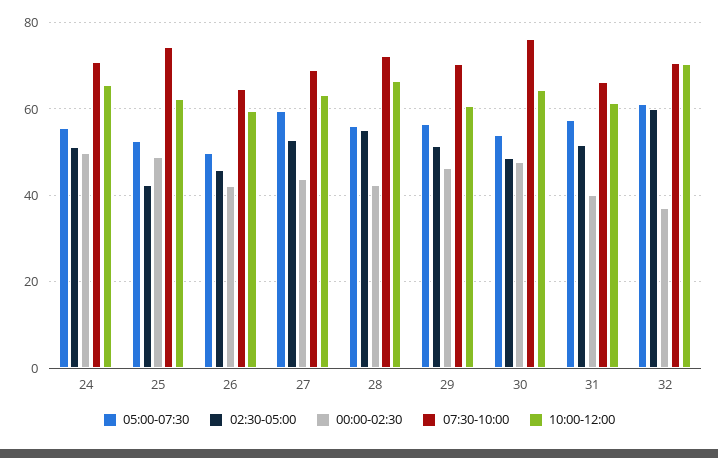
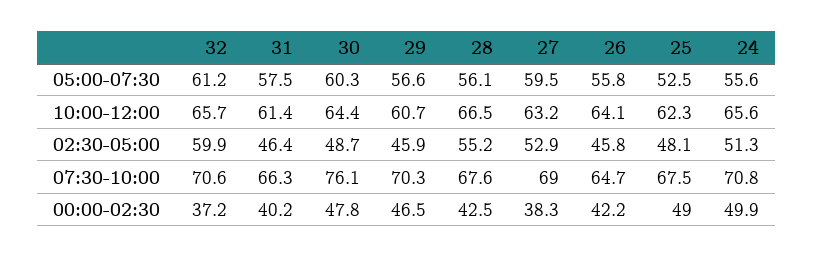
  {
    "05:00-07:30": {
      "24": 55.6,
      "25": 52.5,
-     "26": 50,
+     "26": 55.8,
      "27": 59.5,
      "28": 56.1,
      "29": 56.6,
-     "30": 54,
+     "30": 60.3,
      "31": 57.5,
      "32": 61.2
    },
    "02:30-05:00": {
      "24": 51.3,
-     "25": 42,
+     "25": 48.1,
      "26": 45.8,
      "27": 52.9,
      "28": 55.2,
-     "29": 52,
+     "29": 45.9,
      "30": 48.7,
-     "31": 52,
+     "31": 46.4,
      "32": 59.9
    },
    "00:00-02:30": {
      "24": 49.9,
      "25": 49,
      "26": 42.2,
-     "27": 44,
+     "27": 38.3,
      "28": 42.5,
      "29": 46.5,
      "30": 47.8,
      "31": 40.2,
      "32": 37.2
    },
    "07:30-10:00": {
      "24": 70.8,
-     "25": 74,
+     "25": 67.5,
      "26": 64.7,
      "27": 69,
-     "28": 72,
+     "28": 67.6,
      "29": 70.3,
      "30": 76.1,
      "31": 66.3,
      "32": 70.6
    },
    "10:00-12:00": {
      "24": 65.6,
      "25": 62.3,
-     "26": 60,
+     "26": 64.1,
      "27": 63.2,
      "28": 66.5,
      "29": 60.7,
      "30": 64.4,
      "31": 61.4,
-     "32": 70
+     "32": 65.7
    }
  }

